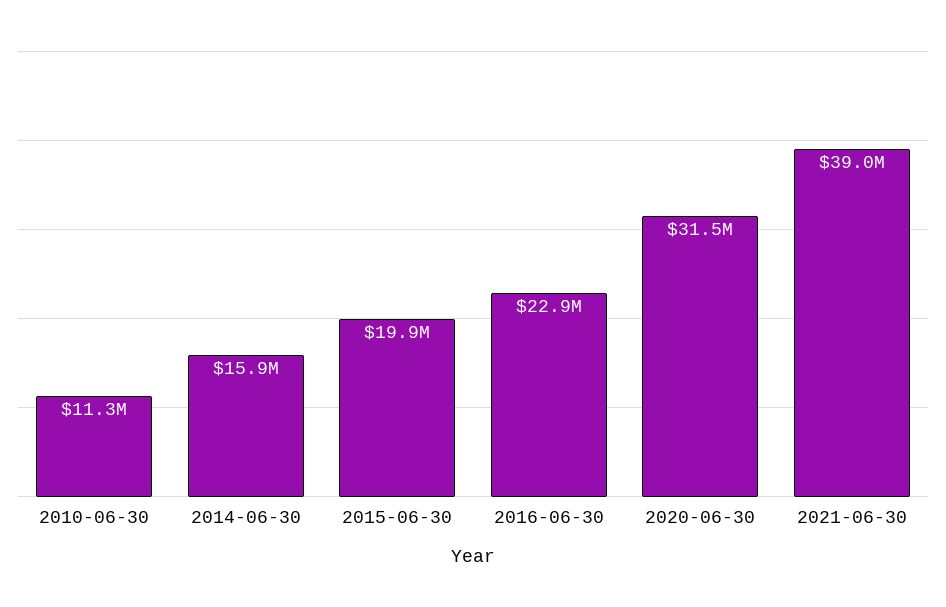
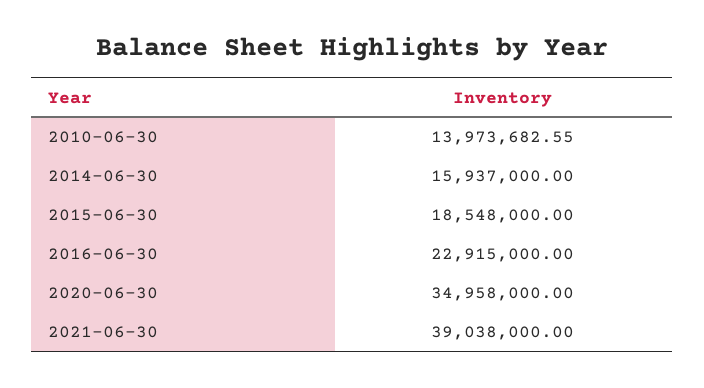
  {
-   "2010-06-30": 11300000,
+   "2010-06-30": 13973682.55,
    "2014-06-30": 15937000,
-   "2015-06-30": 19900000,
+   "2015-06-30": 18548000,
    "2016-06-30": 22915000,
-   "2020-06-30": 31500000,
+   "2020-06-30": 34958000,
    "2021-06-30": 39038000
  }

